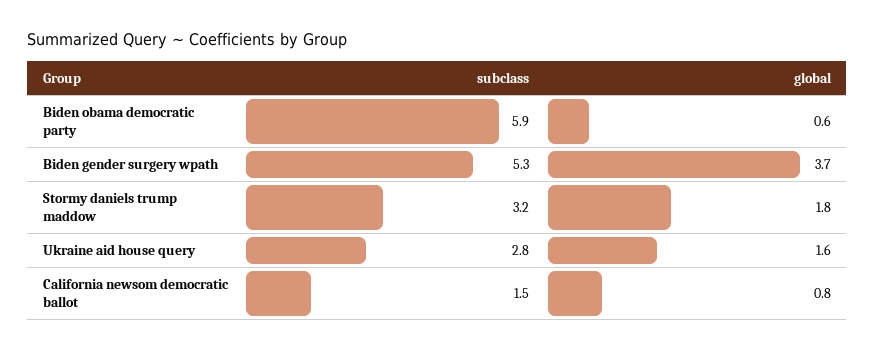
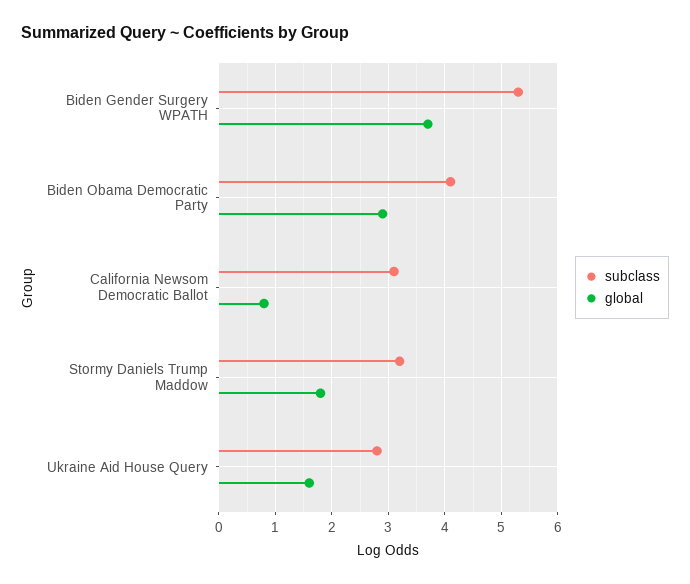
  {
    "subclass": {
-     "Biden obama democratic party": 5.9,
+     "Biden obama democratic party": 4,
      "Biden gender surgery wpath": 5.3,
      "Stormy daniels trump maddow": 3.2,
      "Ukraine aid house query": 2.8,
-     "California newsom democratic ballot": 1.5
+     "California newsom democratic ballot": 3
    },
    "global": {
-     "Biden obama democratic party": 0.6,
+     "Biden obama democratic party": 3,
      "Biden gender surgery wpath": 3.7,
      "Stormy daniels trump maddow": 1.8,
      "Ukraine aid house query": 1.6,
      "California newsom democratic ballot": 0.8
    }
  }

